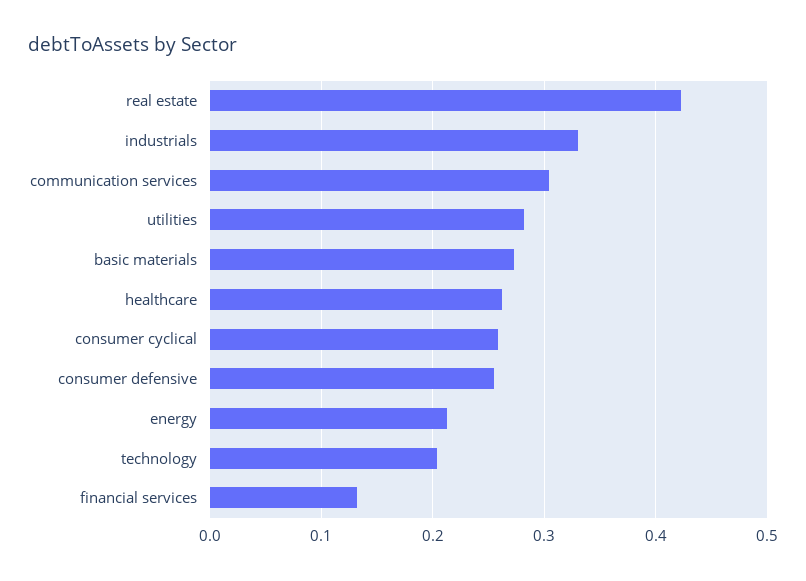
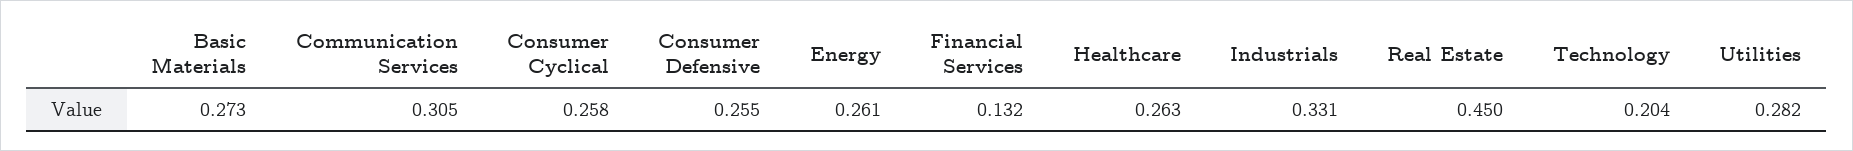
  {
-   "real estate": 0.42,
+   "real estate": 0.45,
    "industrials": 0.331,
    "communication services": 0.305,
    "utilities": 0.282,
    "basic materials": 0.273,
    "healthcare": 0.263,
    "consumer cyclical": 0.258,
    "consumer defensive": 0.255,
-   "energy": 0.21,
+   "energy": 0.261,
    "technology": 0.204,
    "financial services": 0.132
  }

